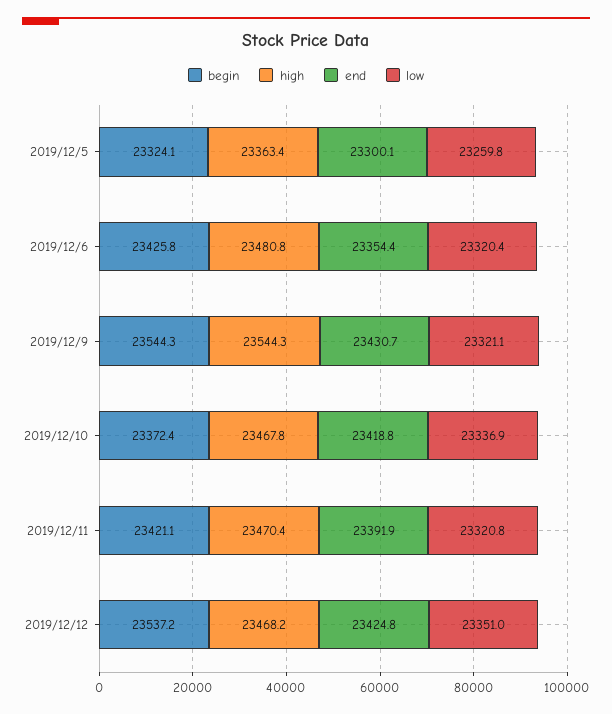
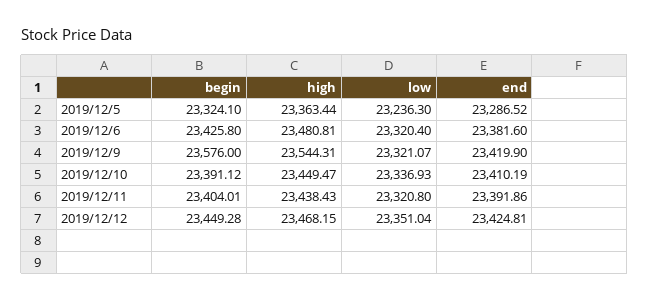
  {
    "begin": {
      "2019/12/5": 23324.1,
      "2019/12/6": 23425.8,
-     "2019/12/9": 23544.3,
+     "2019/12/9": 23576,
-     "2019/12/10": 23372.4,
+     "2019/12/10": 23391.12,
-     "2019/12/11": 23421.1,
+     "2019/12/11": 23404.01,
-     "2019/12/12": 23537.2
+     "2019/12/12": 23449.28
    },
    "high": {
      "2019/12/5": 23363.44,
      "2019/12/6": 23480.81,
      "2019/12/9": 23544.31,
-     "2019/12/10": 23467.8,
+     "2019/12/10": 23449.47,
-     "2019/12/11": 23470.4,
+     "2019/12/11": 23438.43,
      "2019/12/12": 23468.15
    },
    "end": {
-     "2019/12/5": 23300.1,
+     "2019/12/5": 23286.52,
-     "2019/12/6": 23354.4,
+     "2019/12/6": 23381.6,
-     "2019/12/9": 23430.7,
+     "2019/12/9": 23419.9,
-     "2019/12/10": 23418.8,
+     "2019/12/10": 23410.19,
      "2019/12/11": 23391.86,
      "2019/12/12": 23424.81
    },
    "low": {
-     "2019/12/5": 23259.8,
+     "2019/12/5": 23236.3,
      "2019/12/6": 23320.4,
      "2019/12/9": 23321.07,
      "2019/12/10": 23336.93,
      "2019/12/11": 23320.8,
      "2019/12/12": 23351.04
    }
  }

